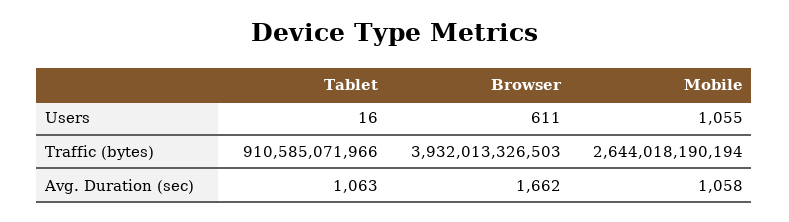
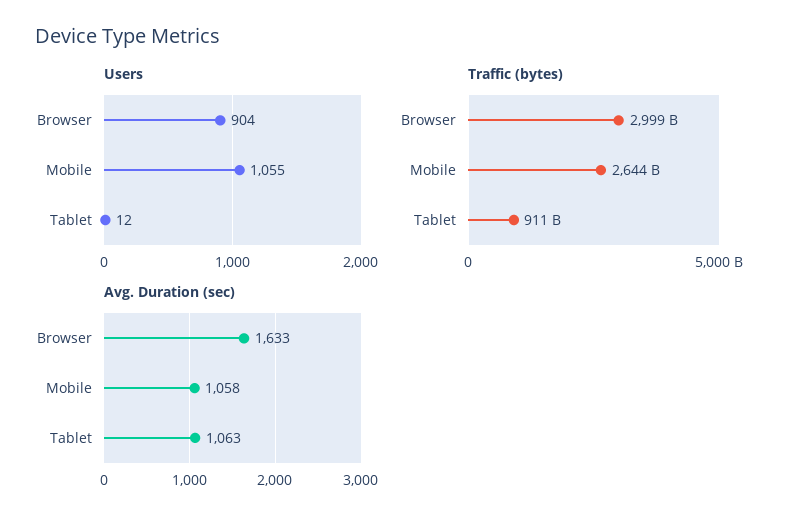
  {
    "Users": {
-     "Tablet": 16,
+     "Tablet": 12,
-     "Browser": 611,
+     "Browser": 904,
      "Mobile": 1055
    },
    "Traffic (bytes)": {
      "Tablet": 910585071966,
-     "Browser": 3932013326503,
+     "Browser": 2999000000000,
      "Mobile": 2644018190194
    },
    "Avg. Duration (sec)": {
      "Tablet": 1063,
-     "Browser": 1662,
+     "Browser": 1633,
      "Mobile": 1058
    }
  }

